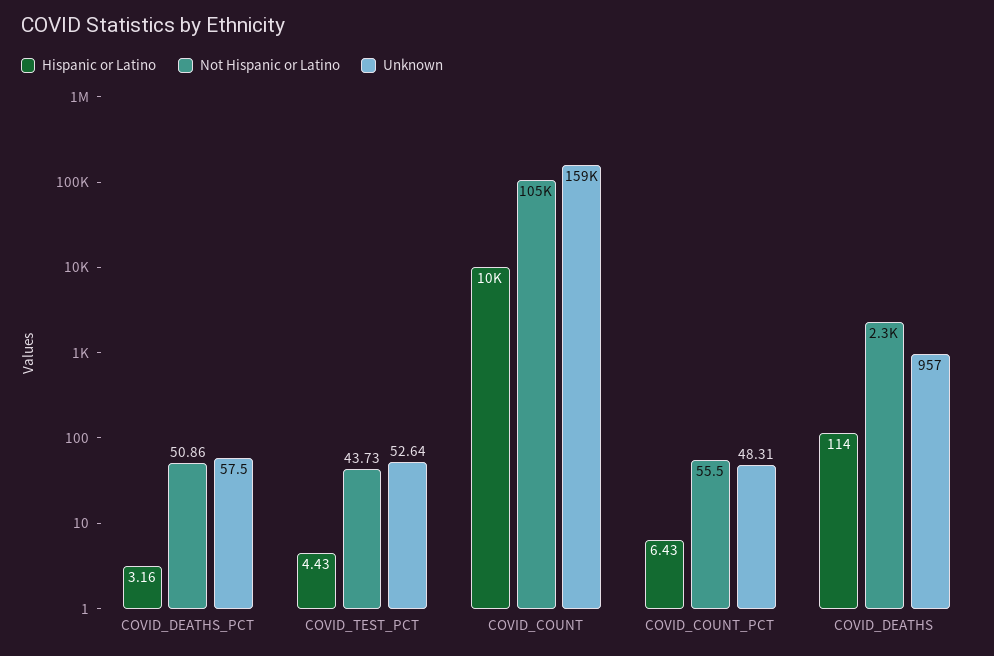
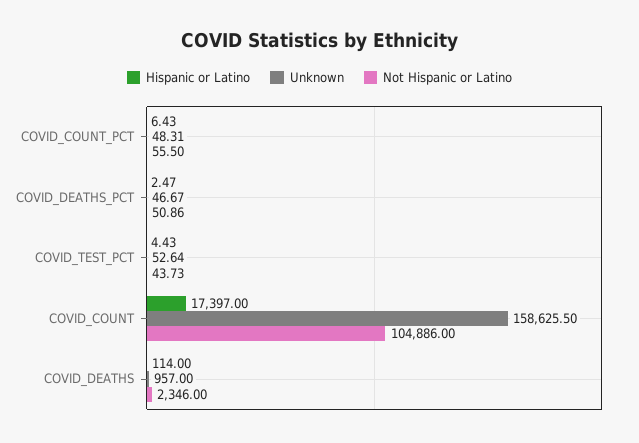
  {
    "Hispanic or Latino": {
-     "COVID_DEATHS_PCT": 3.16,
+     "COVID_DEATHS_PCT": 2.47,
      "COVID_TEST_PCT": 4.43,
-     "COVID_COUNT": 10000,
+     "COVID_COUNT": 17397,
      "COVID_COUNT_PCT": 6.43,
      "COVID_DEATHS": 114
    },
    "Not Hispanic or Latino": {
      "COVID_DEATHS_PCT": 50.86,
      "COVID_TEST_PCT": 43.73,
      "COVID_COUNT": 104886,
      "COVID_COUNT_PCT": 55.5,
      "COVID_DEATHS": 2346
    },
    "Unknown": {
-     "COVID_DEATHS_PCT": 57.5,
+     "COVID_DEATHS_PCT": 46.67,
      "COVID_TEST_PCT": 52.64,
      "COVID_COUNT": 158625.5,
      "COVID_COUNT_PCT": 48.31,
      "COVID_DEATHS": 957
    }
  }

